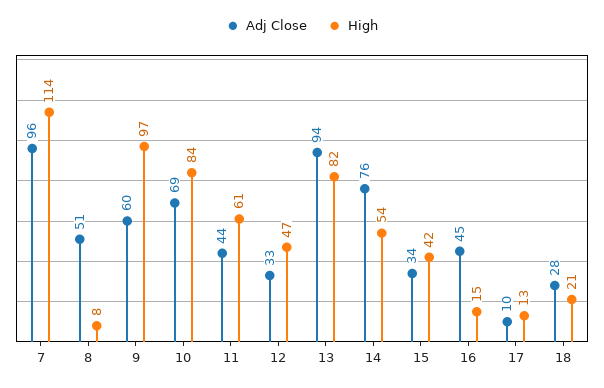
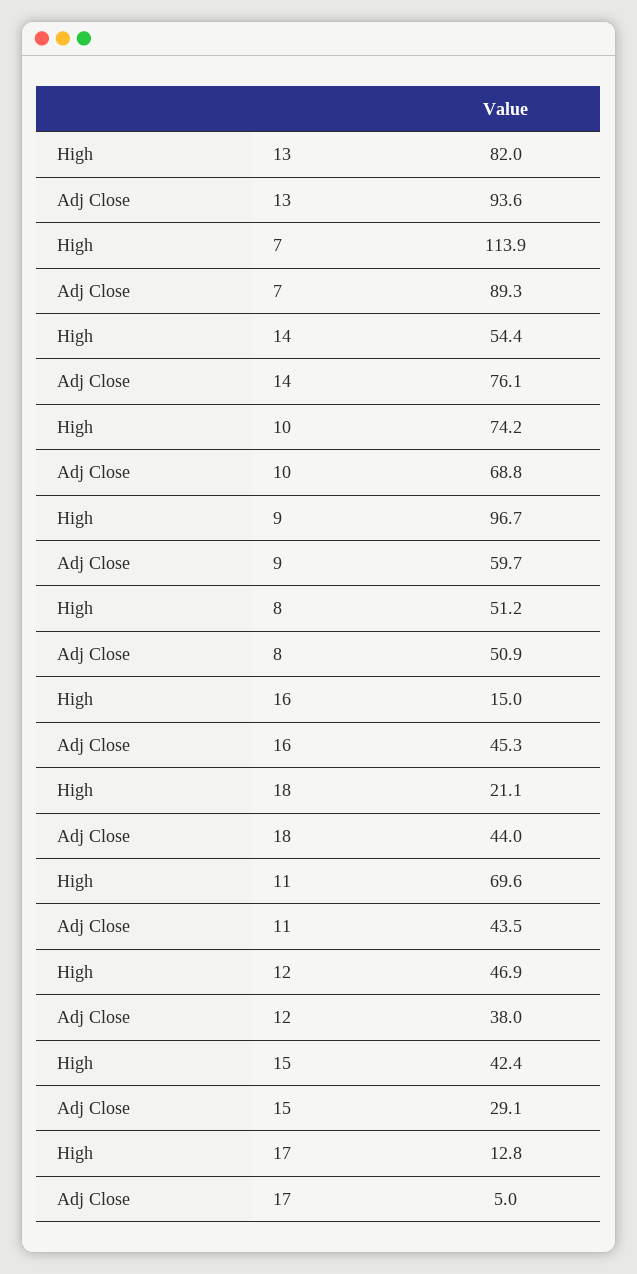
  {
    "Adj Close": {
-     "7": 96,
+     "7": 89.3,
      "8": 50.9,
      "9": 59.7,
      "10": 68.8,
      "11": 43.5,
-     "12": 33,
+     "12": 38,
      "13": 93.6,
      "14": 76.1,
-     "15": 34,
+     "15": 29.1,
      "16": 45.3,
-     "17": 10,
+     "17": 5,
-     "18": 28
+     "18": 44
    },
    "High": {
      "7": 113.9,
-     "8": 8,
+     "8": 51.2,
      "9": 96.7,
-     "10": 84,
+     "10": 74.2,
-     "11": 61,
+     "11": 69.6,
      "12": 46.9,
      "13": 82,
      "14": 54.4,
      "15": 42.4,
      "16": 15,
      "17": 12.8,
      "18": 21.1
    }
  }

